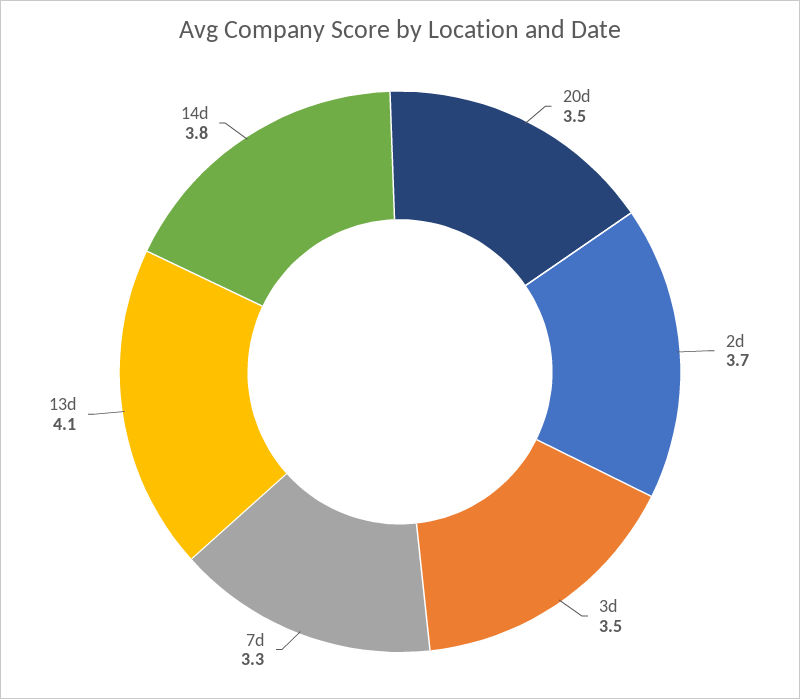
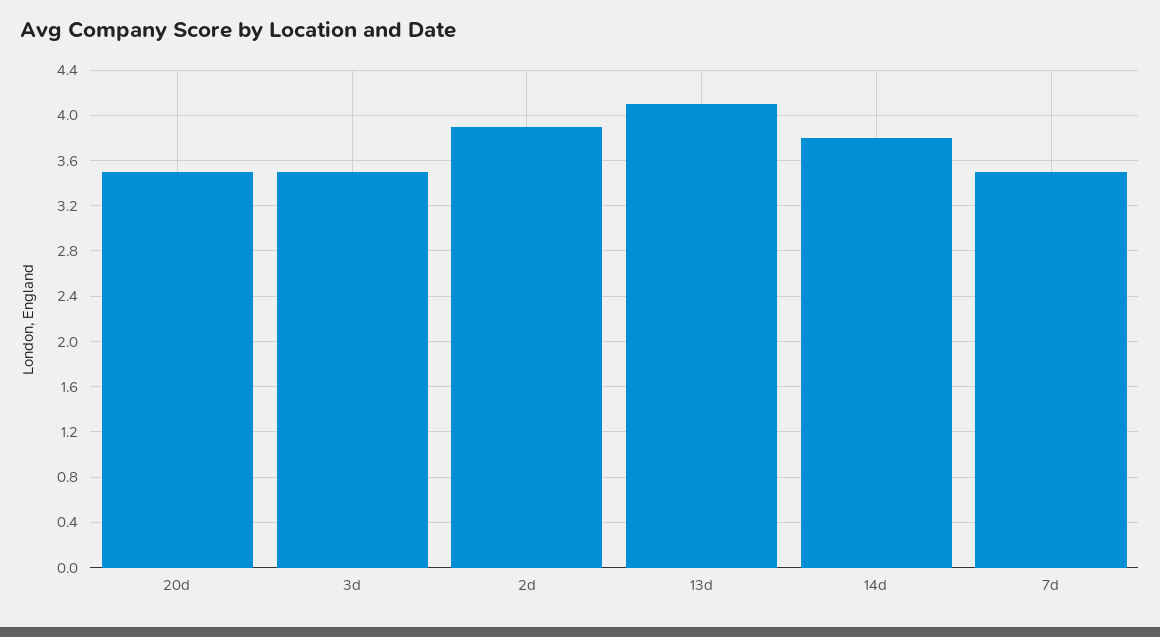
  {
    "20d": 3.5,
-   "2d": 3.7,
+   "2d": 3.9,
    "3d": 3.5,
-   "7d": 3.3,
+   "7d": 3.5,
    "13d": 4.1,
    "14d": 3.8
  }

